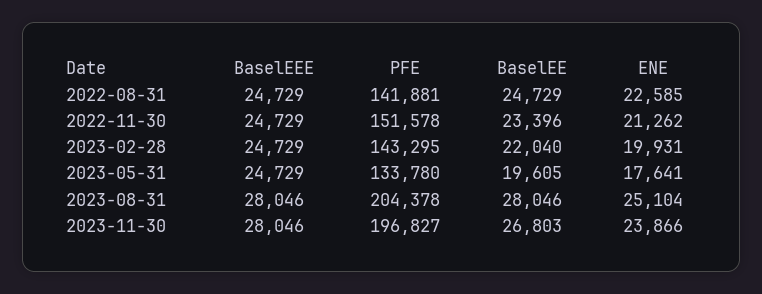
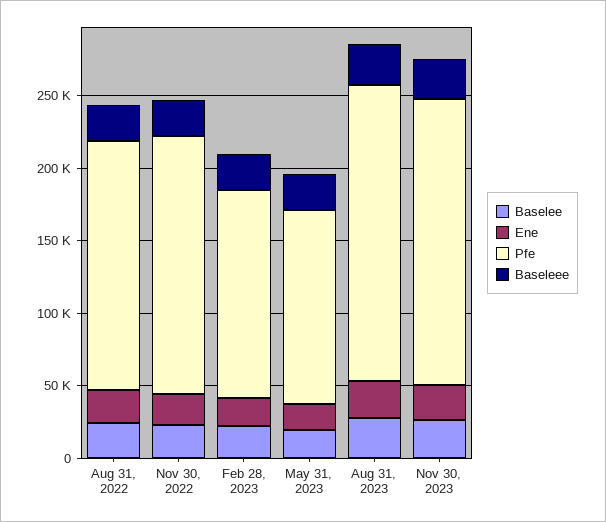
  {
    "BaselEEE": {
      "2022-08-31": 24729,
      "2022-11-30": 24729,
      "2023-02-28": 24729,
      "2023-05-31": 24729,
      "2023-08-31": 28046,
      "2023-11-30": 28046
    },
    "PFE": {
-     "2022-08-31": 141881,
+     "2022-08-31": 170000,
-     "2022-11-30": 151578,
+     "2022-11-30": 180000,
      "2023-02-28": 143295,
      "2023-05-31": 133780,
      "2023-08-31": 204378,
      "2023-11-30": 196827
    },
    "BaselEE": {
      "2022-08-31": 24729,
      "2022-11-30": 23396,
      "2023-02-28": 22040,
      "2023-05-31": 19605,
      "2023-08-31": 28046,
      "2023-11-30": 26803
    },
    "ENE": {
      "2022-08-31": 22585,
      "2022-11-30": 21262,
      "2023-02-28": 19931,
      "2023-05-31": 17641,
      "2023-08-31": 25104,
      "2023-11-30": 23866
    }
  }

